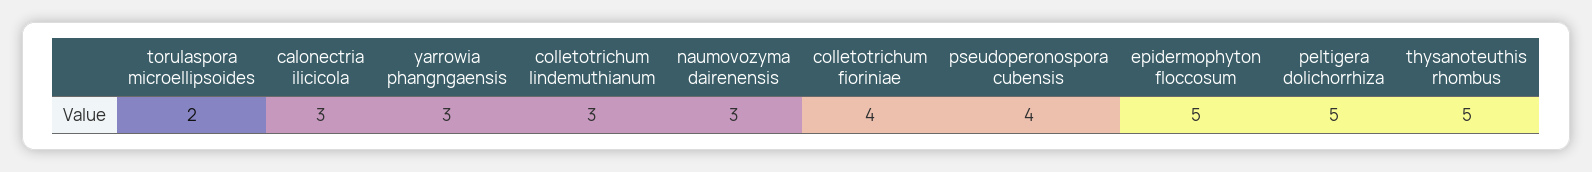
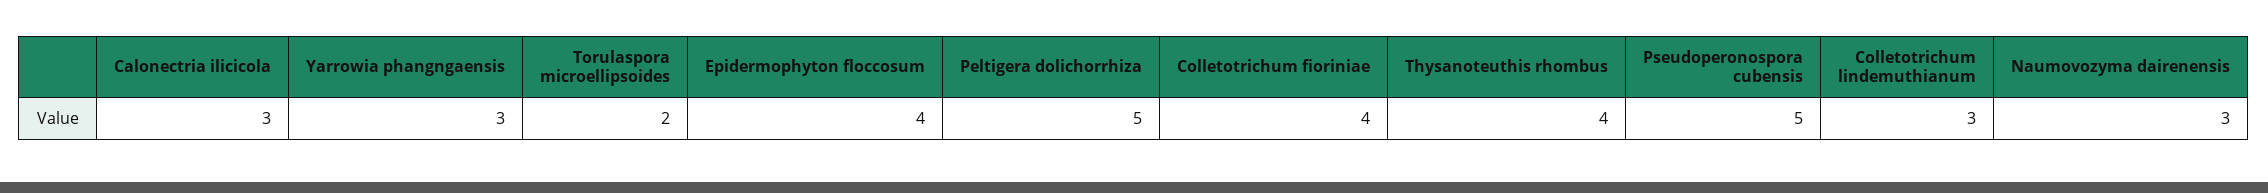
  {
    "torulaspora microellipsoides": 2,
    "calonectria ilicicola": 3,
    "yarrowia phangngaensis": 3,
    "colletotrichum lindemuthianum": 3,
    "naumovozyma dairenensis": 3,
    "colletotrichum fioriniae": 4,
-   "pseudoperonospora cubensis": 4,
+   "pseudoperonospora cubensis": 5,
-   "epidermophyton floccosum": 5,
+   "epidermophyton floccosum": 4,
    "peltigera dolichorrhiza": 5,
-   "thysanoteuthis rhombus": 5
+   "thysanoteuthis rhombus": 4
  }

